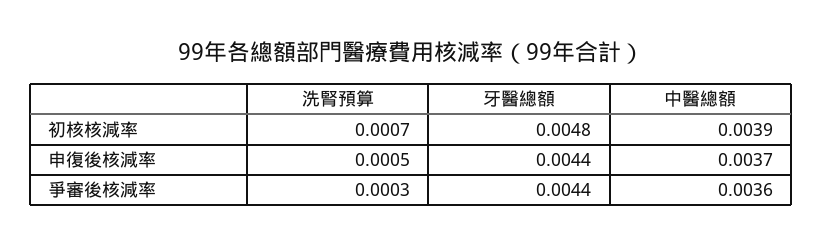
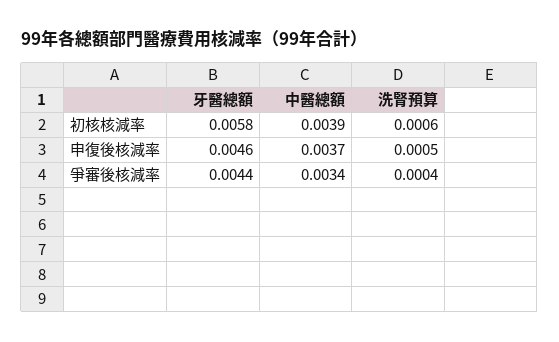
  {
    "洗腎預算": {
-     "初核核減率": 0.0007,
+     "初核核減率": 0.0006,
      "申復後核減率": 0.0005,
-     "爭審後核減率": 0.0003
+     "爭審後核減率": 0.0004
    },
    "牙醫總額": {
-     "初核核減率": 0.0048,
+     "初核核減率": 0.0058,
-     "申復後核減率": 0.0044,
+     "申復後核減率": 0.0046,
      "爭審後核減率": 0.0044
    },
    "中醫總額": {
      "初核核減率": 0.0039,
      "申復後核減率": 0.0037,
-     "爭審後核減率": 0.0036
+     "爭審後核減率": 0.0034
    }
  }

